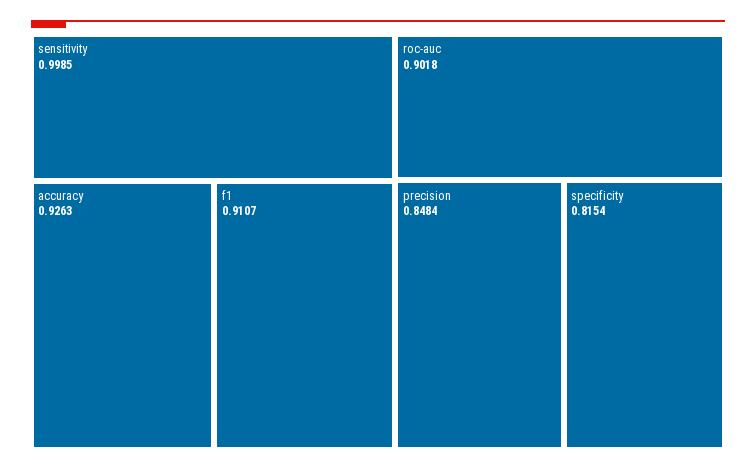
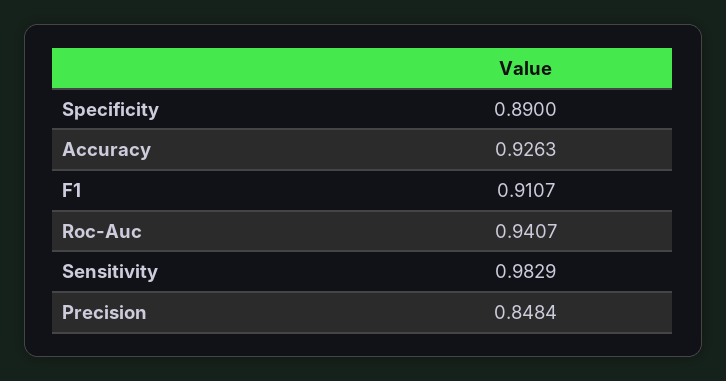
  {
-   "sensitivity": 0.9985,
+   "sensitivity": 0.9829,
    "accuracy": 0.9263,
    "f1": 0.9107,
-   "roc-auc": 0.9018,
+   "roc-auc": 0.9407,
    "precision": 0.8484,
-   "specificity": 0.8154
+   "specificity": 0.89
  }

